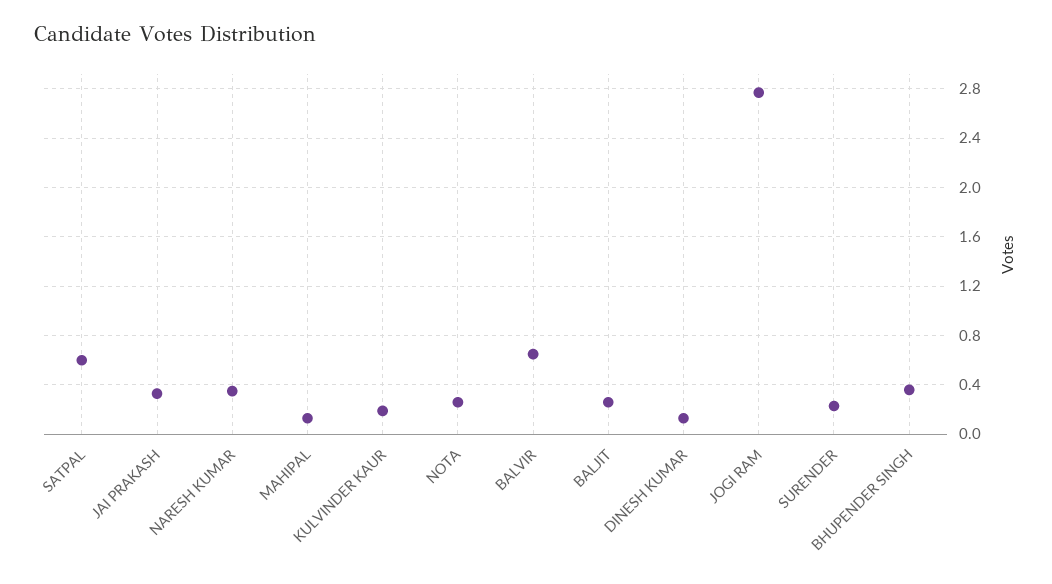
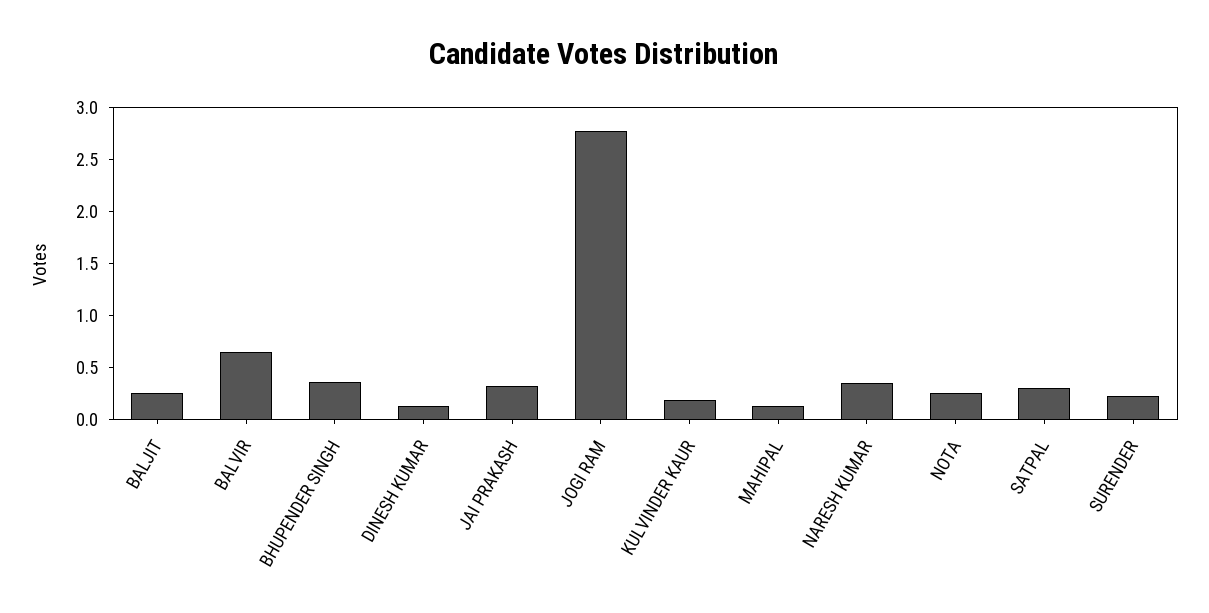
  {
-   "SATPAL": 0.6,
+   "SATPAL": 0.3,
    "JAI PRAKASH": 0.35,
    "NARESH KUMAR": 0.35,
    "MAHIPAL": 0.15,
    "KULVINDER KAUR": 0.2,
    "NOTA": 0.25,
    "BALVIR": 0.65,
    "BALJIT": 0.25,
    "DINESH KUMAR": 0.15,
    "JOGI RAM": 2.75,
    "SURENDER": 0.25,
    "BHUPENDER SINGH": 0.35
  }

